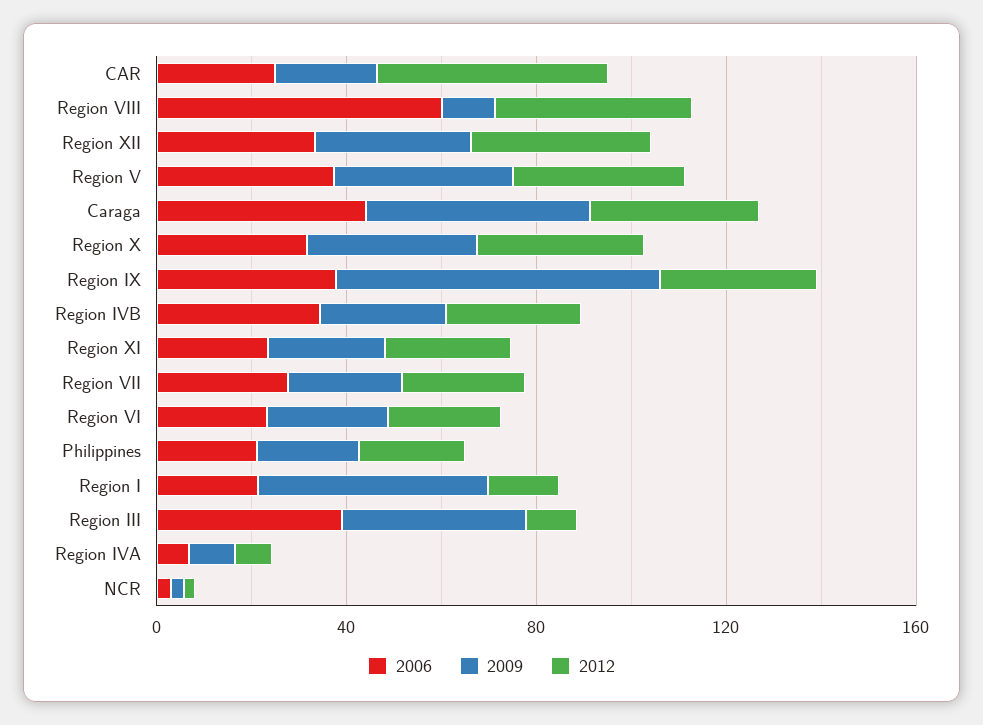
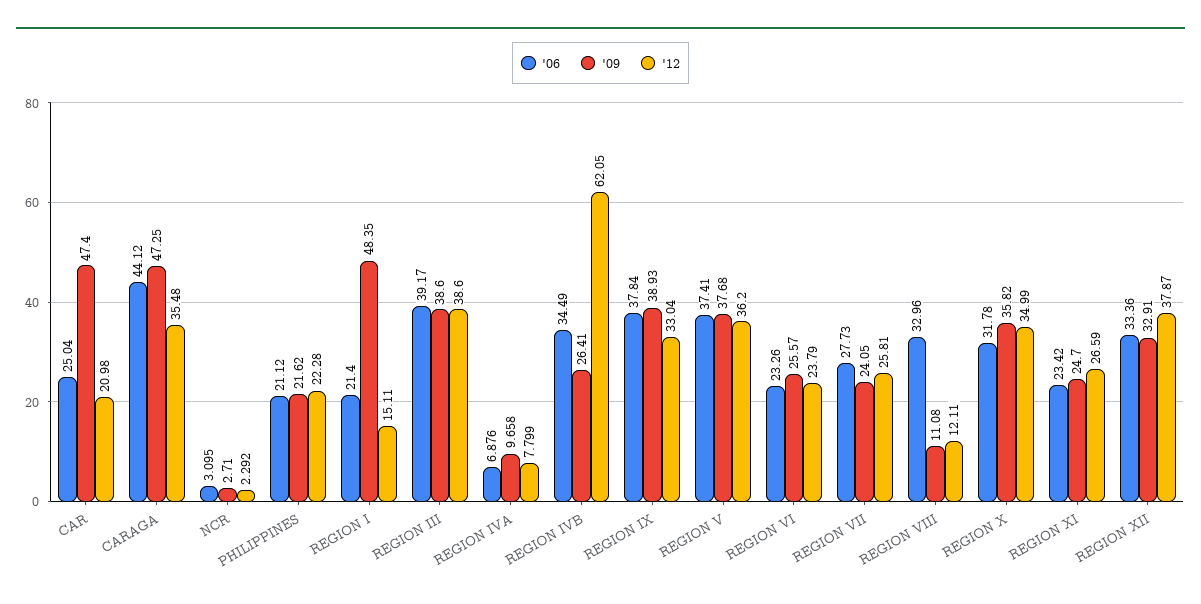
  {
    "2006": {
      "CAR": 25.04,
-     "Region VIII": 60,
+     "Region VIII": 32.96,
      "Region XII": 33.36,
      "Region V": 37.41,
      "Caraga": 44.12,
      "Region X": 31.78,
      "Region IX": 37.84,
      "Region IVB": 34.49,
      "Region XI": 23.42,
      "Region VII": 27.73,
      "Region VI": 23.26,
      "Philippines": 21.12,
      "Region I": 21.4,
      "Region III": 39.17,
      "Region IVA": 6.876,
      "NCR": 3.095
    },
    "2009": {
-     "CAR": 20,
+     "CAR": 47.4,
      "Region VIII": 11.08,
      "Region XII": 32.91,
      "Region V": 37.68,
      "Caraga": 47.25,
      "Region X": 35.82,
-     "Region IX": 70,
+     "Region IX": 38.93,
      "Region IVB": 26.41,
      "Region XI": 24.7,
      "Region VII": 24.05,
      "Region VI": 25.57,
      "Philippines": 21.62,
      "Region I": 48.35,
      "Region III": 38.6,
      "Region IVA": 9.658,
      "NCR": 2.71
    },
    "2012": {
-     "CAR": 50,
+     "CAR": 20.98,
-     "Region VIII": 40,
+     "Region VIII": 12.11,
      "Region XII": 37.87,
      "Region V": 36.2,
      "Caraga": 35.48,
      "Region X": 34.99,
      "Region IX": 33.04,
-     "Region IVB": 30,
+     "Region IVB": 62.05,
      "Region XI": 26.59,
      "Region VII": 25.81,
      "Region VI": 23.79,
      "Philippines": 22.28,
      "Region I": 15.11,
-     "Region III": 10,
+     "Region III": 38.6,
      "Region IVA": 7.799,
      "NCR": 2.292
    }
  }

